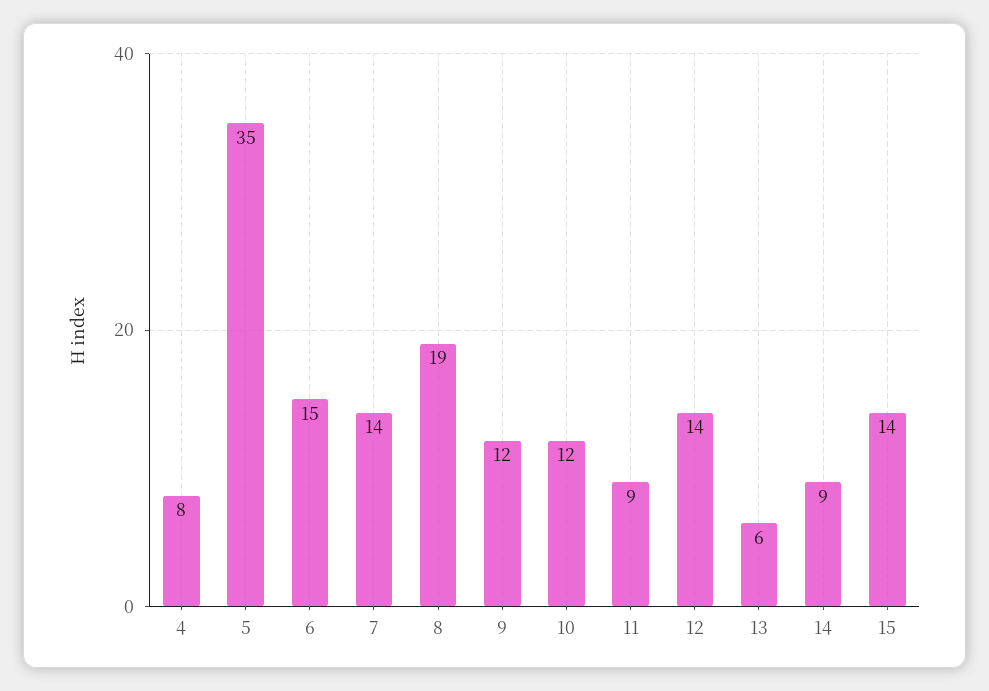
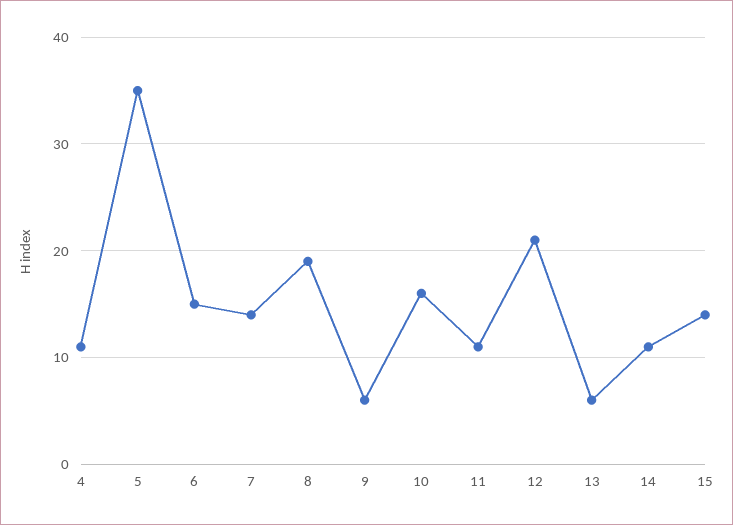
  {
-   "4": 8,
+   "4": 11,
    "5": 35,
    "6": 15,
    "7": 14,
    "8": 19,
-   "9": 12,
+   "9": 6,
-   "10": 12,
+   "10": 16,
-   "11": 9,
+   "11": 11,
-   "12": 14,
+   "12": 21,
    "13": 6,
-   "14": 9,
+   "14": 11,
    "15": 14
  }

